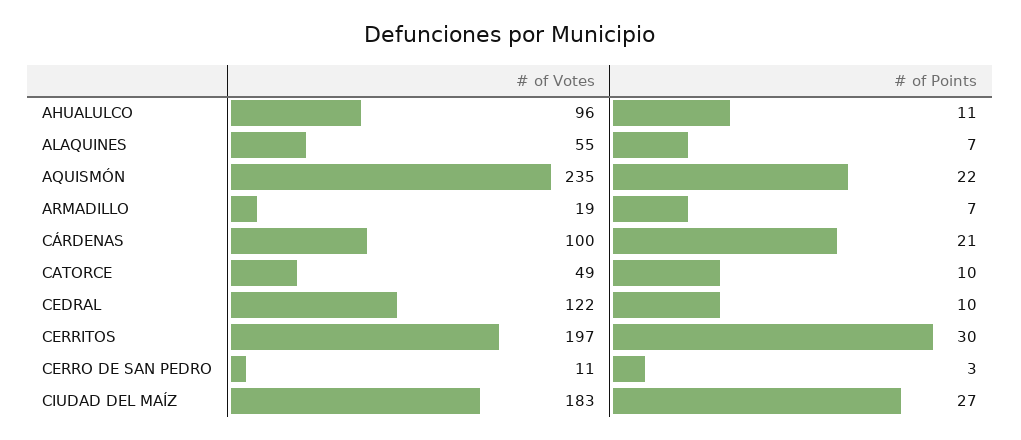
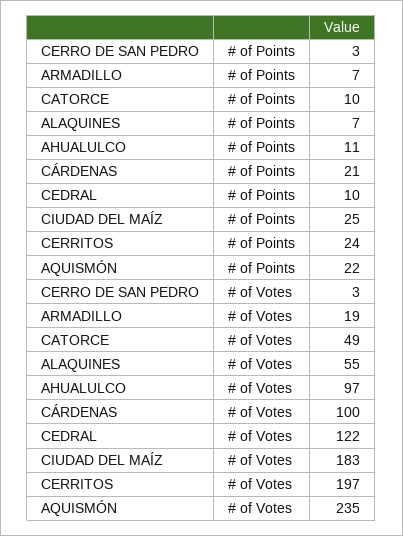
  {
    "# of Votes": {
-     "AHUALULCO": 96,
+     "AHUALULCO": 97,
      "ALAQUINES": 55,
      "AQUISMÓN": 235,
      "ARMADILLO": 19,
      "CÁRDENAS": 100,
      "CATORCE": 49,
      "CEDRAL": 122,
      "CERRITOS": 197,
-     "CERRO DE SAN PEDRO": 11,
+     "CERRO DE SAN PEDRO": 3,
      "CIUDAD DEL MAÍZ": 183
    },
    "# of Points": {
      "AHUALULCO": 11,
      "ALAQUINES": 7,
      "AQUISMÓN": 22,
      "ARMADILLO": 7,
      "CÁRDENAS": 21,
      "CATORCE": 10,
      "CEDRAL": 10,
-     "CERRITOS": 30,
+     "CERRITOS": 24,
      "CERRO DE SAN PEDRO": 3,
-     "CIUDAD DEL MAÍZ": 27
+     "CIUDAD DEL MAÍZ": 25
    }
  }

